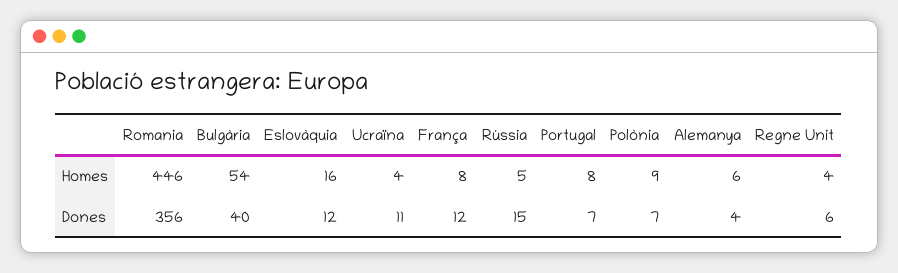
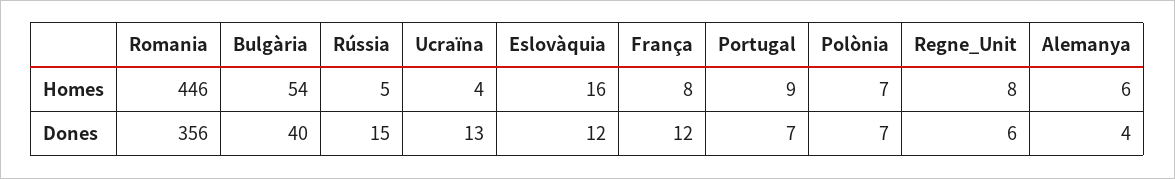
  {
    "Romania": {
      "Homes": 446,
      "Dones": 356
    },
    "Bulgària": {
      "Homes": 54,
      "Dones": 40
    },
    "Eslovàquia": {
      "Homes": 16,
      "Dones": 12
    },
    "Ucraïna": {
      "Homes": 4,
-     "Dones": 11
+     "Dones": 13
    },
    "França": {
      "Homes": 8,
      "Dones": 12
    },
    "Rússia": {
      "Homes": 5,
      "Dones": 15
    },
    "Portugal": {
-     "Homes": 8,
+     "Homes": 9,
      "Dones": 7
    },
    "Polònia": {
-     "Homes": 9,
+     "Homes": 7,
      "Dones": 7
    },
    "Alemanya": {
      "Homes": 6,
      "Dones": 4
    },
    "Regne Unit": {
-     "Homes": 4,
+     "Homes": 8,
      "Dones": 6
    }
  }

